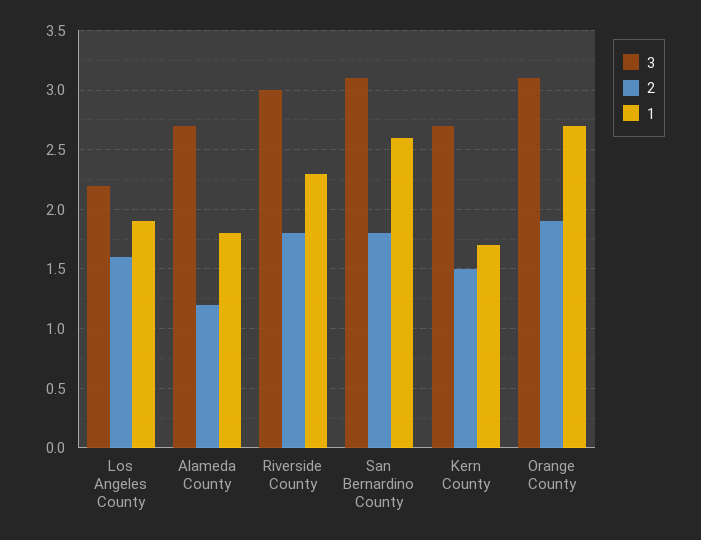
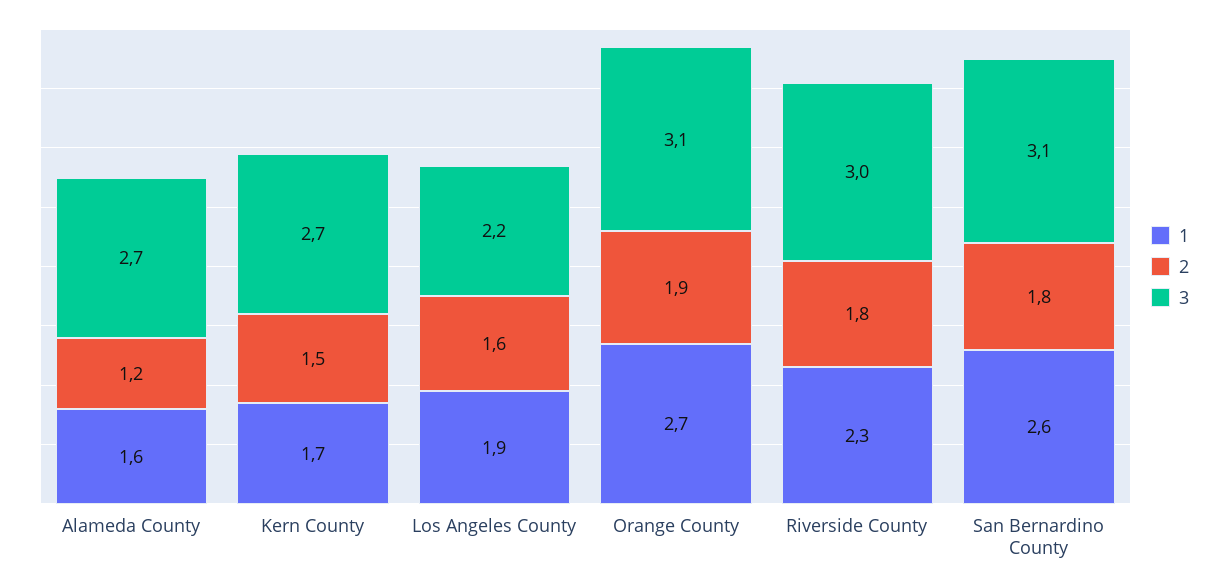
  {
    "3": {
      "Los Angeles County": 2.2,
      "Alameda County": 2.7,
      "Riverside County": 3,
      "San Bernardino County": 3.1,
      "Kern County": 2.7,
      "Orange County": 3.1
    },
    "2": {
      "Los Angeles County": 1.6,
      "Alameda County": 1.2,
      "Riverside County": 1.8,
      "San Bernardino County": 1.8,
      "Kern County": 1.5,
      "Orange County": 1.9
    },
    "1": {
      "Los Angeles County": 1.9,
-     "Alameda County": 1.8,
+     "Alameda County": 1.6,
      "Riverside County": 2.3,
      "San Bernardino County": 2.6,
      "Kern County": 1.7,
      "Orange County": 2.7
    }
  }

